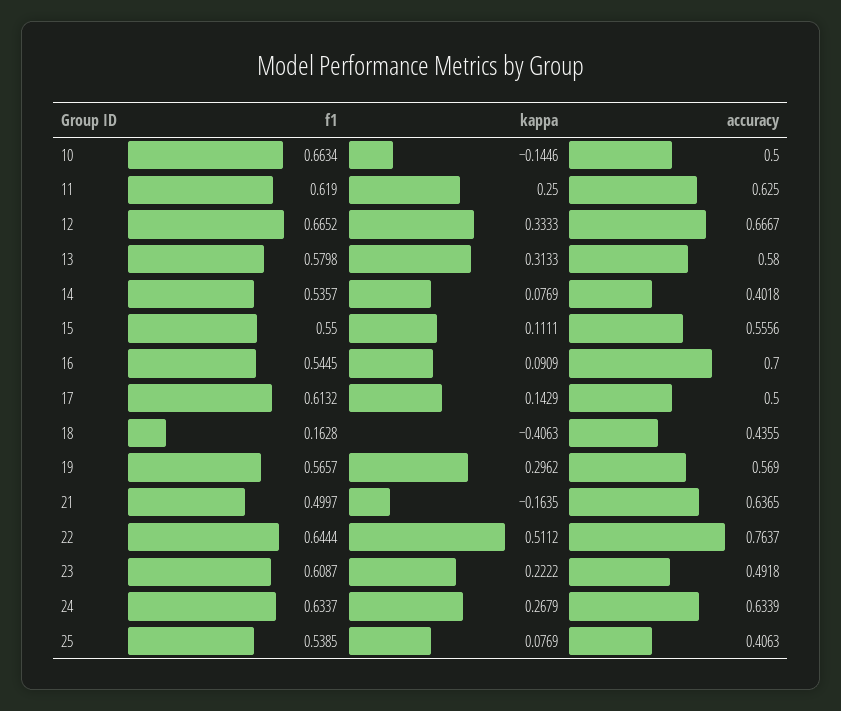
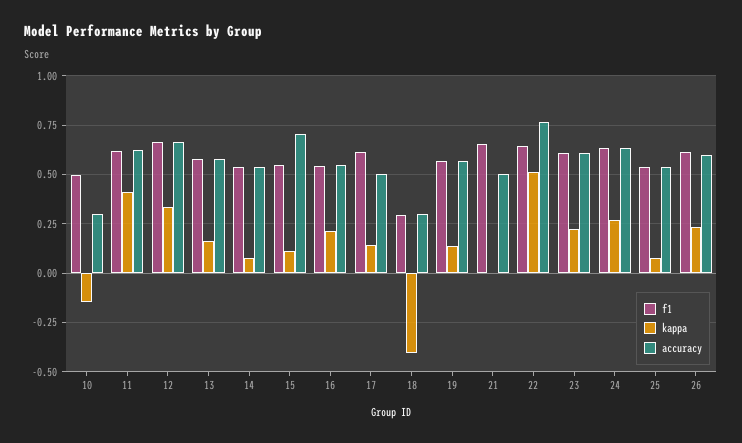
  {
    "f1": {
-     "10": 0.6634,
+     "10": 0.5,
      "11": 0.619,
      "12": 0.6652,
      "13": 0.5798,
      "14": 0.5357,
      "15": 0.55,
      "16": 0.5445,
      "17": 0.6132,
-     "18": 0.1628,
+     "18": 0.3,
      "19": 0.5657,
-     "21": 0.4997,
+     "21": 0.65,
      "22": 0.6444,
      "23": 0.6087,
      "24": 0.6337,
-     "25": 0.5385
+     "25": 0.5385,
+     "26": 0.6
    },
    "kappa": {
      "10": -0.1446,
-     "11": 0.25,
+     "11": 0.4,
      "12": 0.3333,
-     "13": 0.3133,
+     "13": 0.15,
      "14": 0.0769,
      "15": 0.1111,
-     "16": 0.0909,
+     "16": 0.2,
      "17": 0.1429,
      "18": -0.4063,
-     "19": 0.2962,
+     "19": 0.15,
-     "21": -0.1635,
+     "21": 0,
      "22": 0.5112,
      "23": 0.2222,
      "24": 0.2679,
-     "25": 0.0769
+     "25": 0.0769,
+     "26": 0.25
    },
    "accuracy": {
-     "10": 0.5,
+     "10": 0.3,
      "11": 0.625,
      "12": 0.6667,
      "13": 0.58,
-     "14": 0.4018,
+     "14": 0.55,
-     "15": 0.5556,
+     "15": 0.7,
-     "16": 0.7,
+     "16": 0.55,
      "17": 0.5,
-     "18": 0.4355,
+     "18": 0.3,
      "19": 0.569,
-     "21": 0.6365,
+     "21": 0.5,
      "22": 0.7637,
-     "23": 0.4918,
+     "23": 0.6,
      "24": 0.6339,
-     "25": 0.4063
+     "25": 0.55,
+     "26": 0.6
    }
  }

